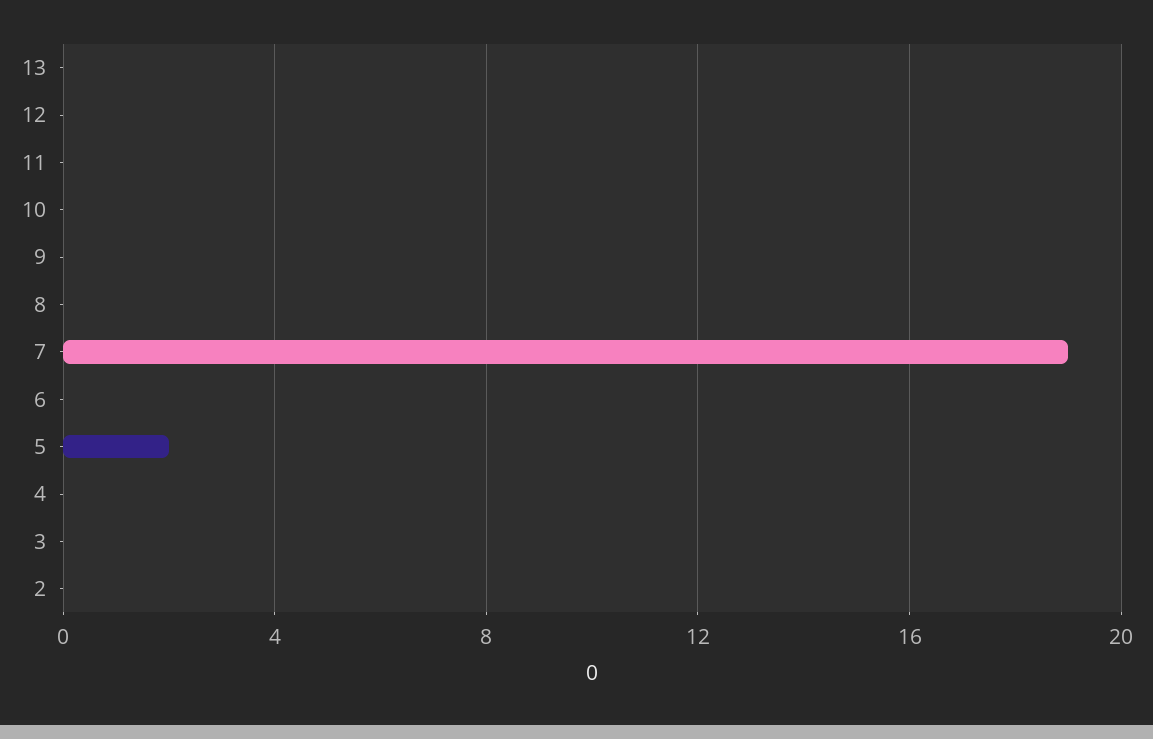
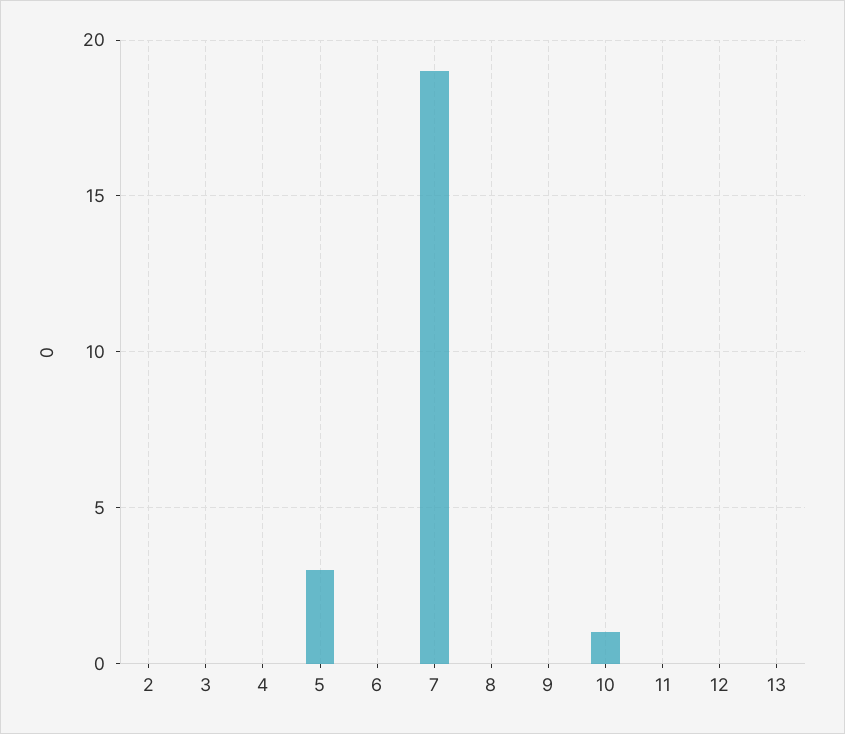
  {
    "13": 0,
    "12": 0,
    "11": 0,
-   "10": 0,
+   "10": 1,
    "9": 0,
    "8": 0,
    "7": 19,
    "6": 0,
-   "5": 2,
+   "5": 3,
    "4": 0,
    "3": 0,
    "2": 0
  }

